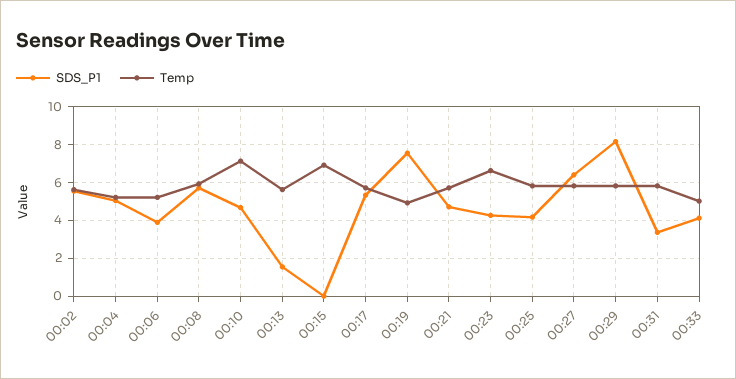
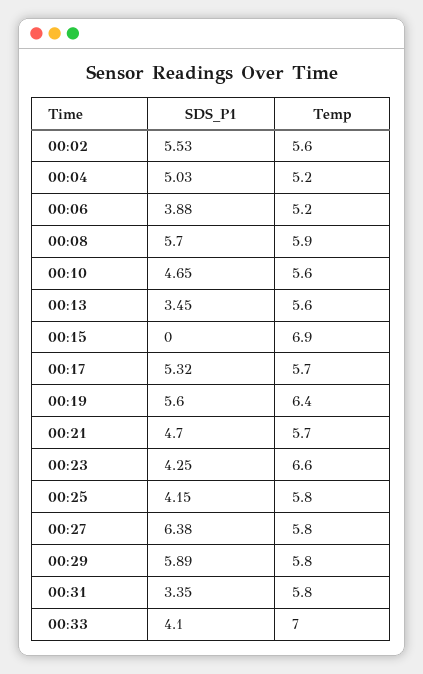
  {
    "SDS_P1": {
      "00:02": 5.53,
      "00:04": 5.03,
      "00:06": 3.88,
      "00:08": 5.7,
      "00:10": 4.65,
-     "00:13": 1.5,
+     "00:13": 3.45,
      "00:15": 0,
      "00:17": 5.32,
-     "00:19": 7.5,
+     "00:19": 5.6,
      "00:21": 4.7,
      "00:23": 4.25,
      "00:25": 4.15,
      "00:27": 6.38,
-     "00:29": 8,
+     "00:29": 5.89,
      "00:31": 3.35,
      "00:33": 4.1
    },
    "Temp": {
      "00:02": 5.6,
      "00:04": 5.2,
      "00:06": 5.2,
      "00:08": 5.9,
-     "00:10": 7,
+     "00:10": 5.6,
      "00:13": 5.6,
      "00:15": 6.9,
      "00:17": 5.7,
-     "00:19": 5,
+     "00:19": 6.4,
      "00:21": 5.7,
      "00:23": 6.6,
      "00:25": 5.8,
      "00:27": 5.8,
      "00:29": 5.8,
      "00:31": 5.8,
-     "00:33": 5
+     "00:33": 7
    }
  }

